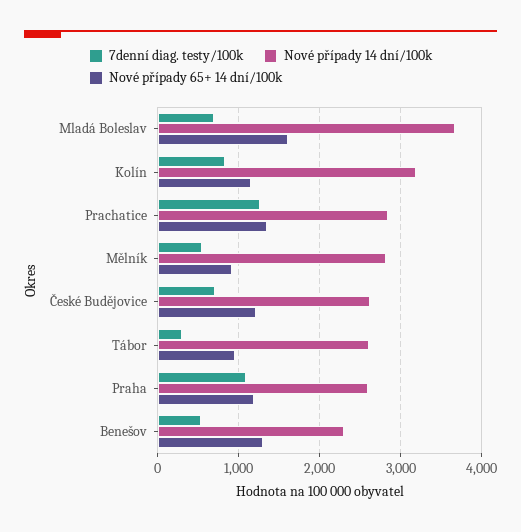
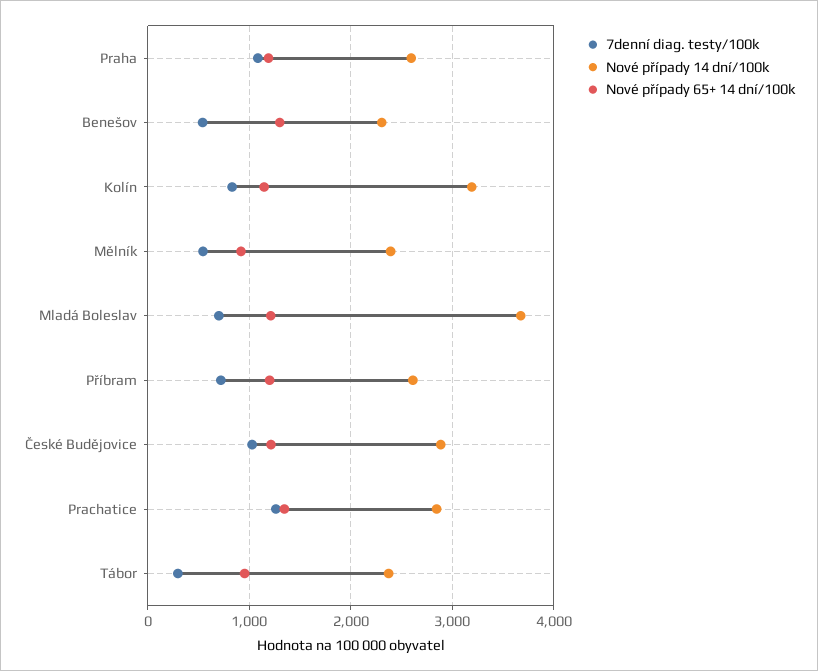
  {
    "7denní diag. testy/100k": {
      "Mladá Boleslav": 700,
      "Kolín": 800,
      "Prachatice": 1300,
      "Mělník": 500,
-     "České Budějovice": 700,
+     "České Budějovice": 1000,
      "Tábor": 300,
      "Praha": 1100,
-     "Benešov": 500
+     "Benešov": 500,
+     "Příbram": 700
    },
    "Nové případy 14 dní/100k": {
      "Mladá Boleslav": 3700,
      "Kolín": 3200,
      "Prachatice": 2800,
-     "Mělník": 2800,
+     "Mělník": 2400,
-     "České Budějovice": 2600,
+     "České Budějovice": 2900,
-     "Tábor": 2600,
+     "Tábor": 2400,
      "Praha": 2600,
-     "Benešov": 2300
+     "Benešov": 2300,
+     "Příbram": 2600
    },
    "Nové případy 65+ 14 dní/100k": {
-     "Mladá Boleslav": 1600,
+     "Mladá Boleslav": 1200,
      "Kolín": 1100,
      "Prachatice": 1300,
      "Mělník": 900,
      "České Budějovice": 1200,
      "Tábor": 1000,
      "Praha": 1200,
-     "Benešov": 1300
+     "Benešov": 1300,
+     "Příbram": 1200
    }
  }

